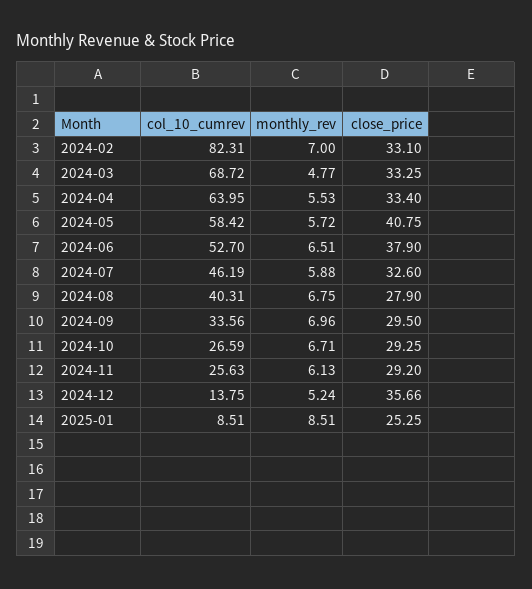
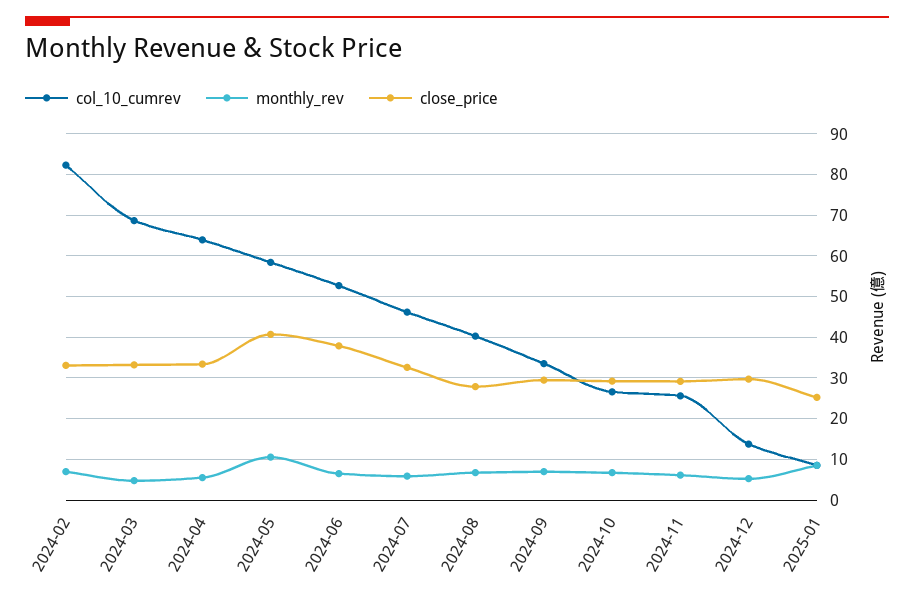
  {
    "col_10_cumrev": {
      "2024-02": 82.31,
      "2024-03": 68.72,
      "2024-04": 63.95,
      "2024-05": 58.42,
      "2024-06": 52.7,
      "2024-07": 46.19,
      "2024-08": 40.31,
      "2024-09": 33.56,
      "2024-10": 26.59,
      "2024-11": 25.63,
      "2024-12": 13.75,
      "2025-01": 8.51
    },
    "monthly_rev": {
      "2024-02": 7,
      "2024-03": 4.77,
      "2024-04": 5.53,
-     "2024-05": 5.72,
+     "2024-05": 10,
      "2024-06": 6.51,
      "2024-07": 5.88,
      "2024-08": 6.75,
      "2024-09": 6.96,
      "2024-10": 6.71,
      "2024-11": 6.13,
      "2024-12": 5.24,
      "2025-01": 8.51
    },
    "close_price": {
      "2024-02": 33.1,
      "2024-03": 33.25,
      "2024-04": 33.4,
      "2024-05": 40.75,
      "2024-06": 37.9,
      "2024-07": 32.6,
      "2024-08": 27.9,
      "2024-09": 29.5,
      "2024-10": 29.25,
      "2024-11": 29.2,
-     "2024-12": 35.66,
+     "2024-12": 30,
      "2025-01": 25.25
    }
  }

